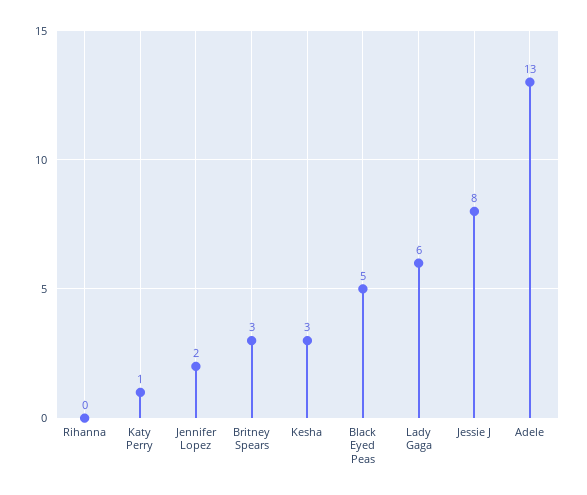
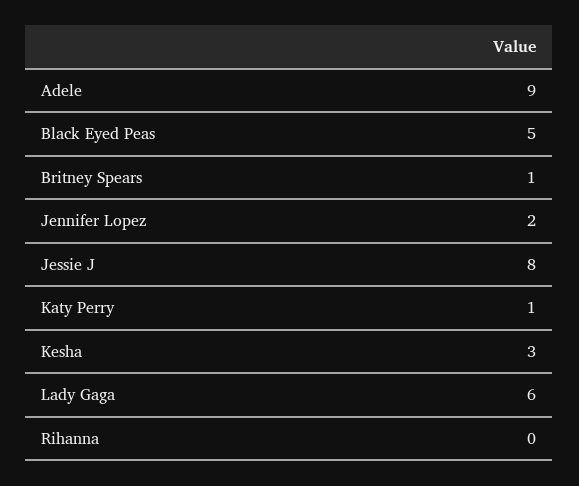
  {
    "Rihanna": 0,
    "Katy Perry": 1,
    "Jennifer Lopez": 2,
-   "Britney Spears": 3,
+   "Britney Spears": 1,
    "Kesha": 3,
    "Black Eyed Peas": 5,
    "Lady Gaga": 6,
    "Jessie J": 8,
-   "Adele": 13
+   "Adele": 9
  }

